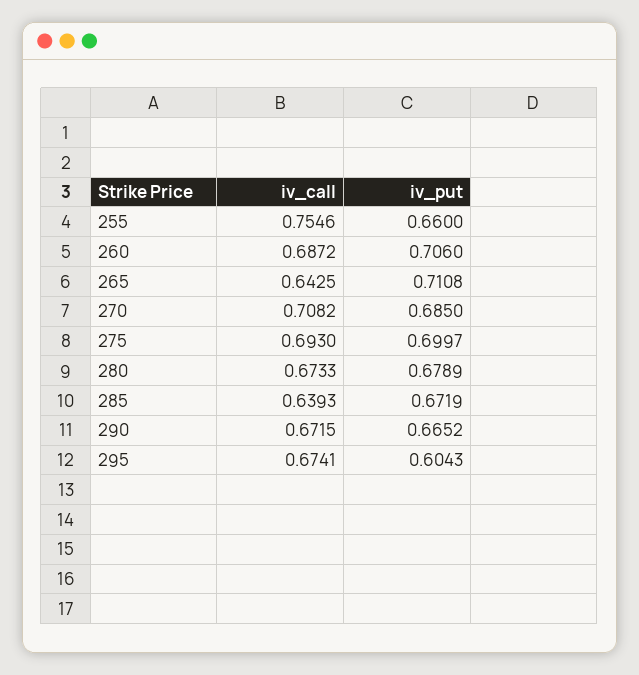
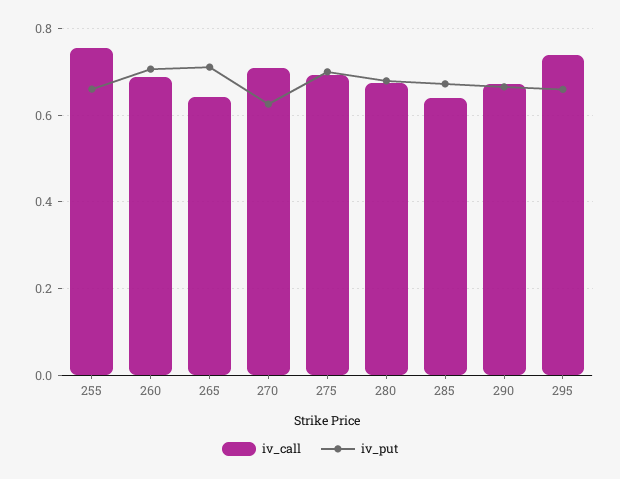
  {
    "iv_call": {
      "255": 0.7546,
      "260": 0.6872,
      "265": 0.6425,
      "270": 0.7082,
      "275": 0.693,
      "280": 0.6733,
      "285": 0.6393,
      "290": 0.6715,
-     "295": 0.6741
+     "295": 0.74
    },
    "iv_put": {
      "255": 0.66,
      "260": 0.706,
      "265": 0.7108,
-     "270": 0.685,
+     "270": 0.62,
      "275": 0.6997,
      "280": 0.6789,
      "285": 0.6719,
      "290": 0.6652,
-     "295": 0.6043
+     "295": 0.66
    }
  }

